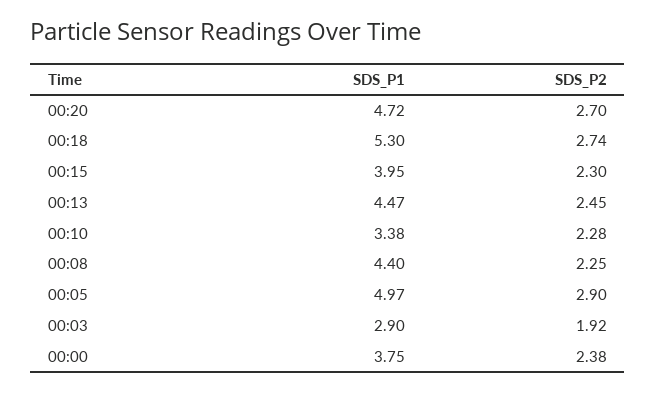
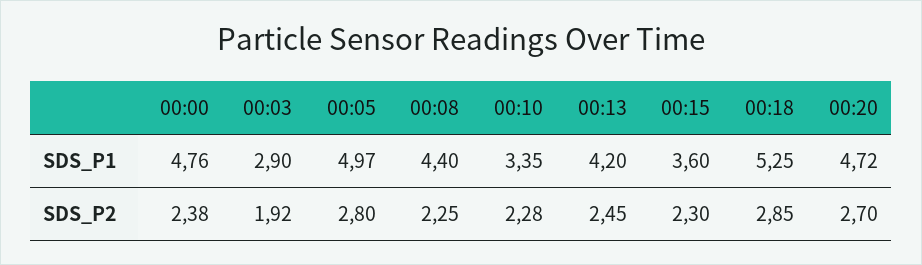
  {
    "SDS_P1": {
      "00:20": 4.72,
-     "00:18": 5.3,
+     "00:18": 5.25,
-     "00:15": 3.95,
+     "00:15": 3.6,
-     "00:13": 4.47,
+     "00:13": 4.2,
-     "00:10": 3.38,
+     "00:10": 3.35,
      "00:08": 4.4,
      "00:05": 4.97,
      "00:03": 2.9,
-     "00:00": 3.75
+     "00:00": 4.76
    },
    "SDS_P2": {
      "00:20": 2.7,
-     "00:18": 2.74,
+     "00:18": 2.85,
      "00:15": 2.3,
      "00:13": 2.45,
      "00:10": 2.28,
      "00:08": 2.25,
-     "00:05": 2.9,
+     "00:05": 2.8,
      "00:03": 1.92,
      "00:00": 2.38
    }
  }

